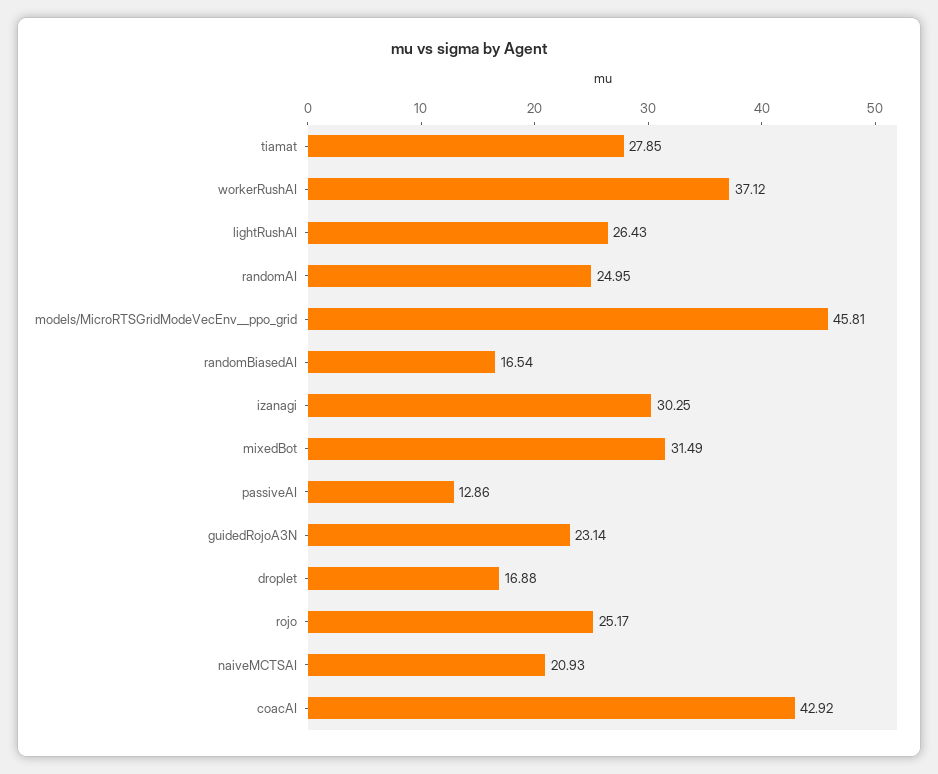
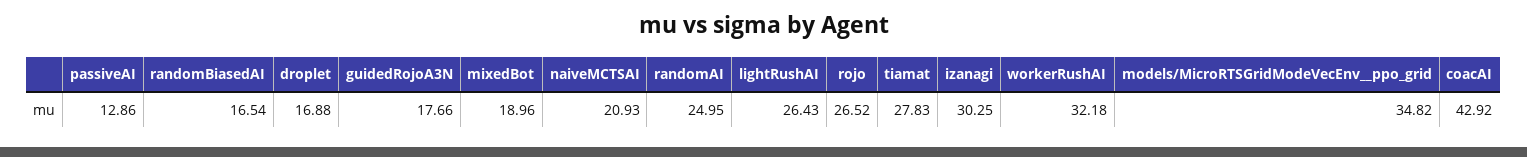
  {
-   "tiamat": 27.85,
+   "tiamat": 27.83,
-   "workerRushAI": 37.12,
+   "workerRushAI": 32.18,
    "lightRushAI": 26.43,
    "randomAI": 24.95,
-   "models/MicroRTSGridModeVecEnv__ppo_grid": 45.81,
+   "models/MicroRTSGridModeVecEnv__ppo_grid": 34.82,
    "randomBiasedAI": 16.54,
    "izanagi": 30.25,
-   "mixedBot": 31.49,
+   "mixedBot": 18.96,
    "passiveAI": 12.86,
-   "guidedRojoA3N": 23.14,
+   "guidedRojoA3N": 17.66,
    "droplet": 16.88,
-   "rojo": 25.17,
+   "rojo": 26.52,
    "naiveMCTSAI": 20.93,
    "coacAI": 42.92
  }

